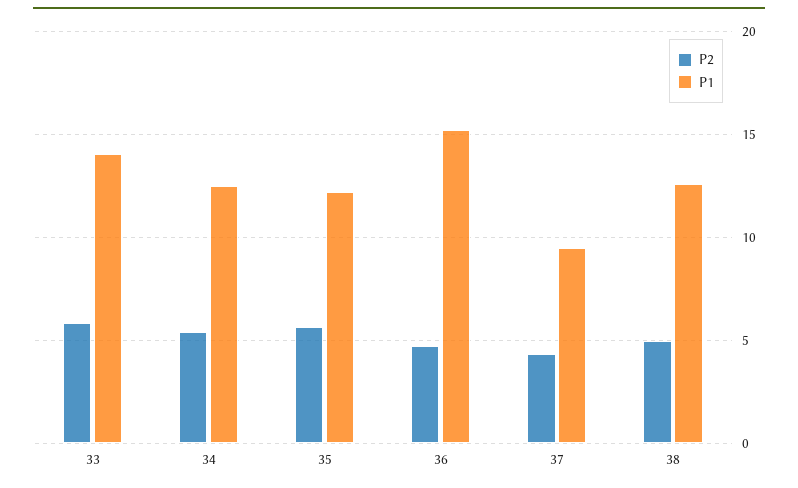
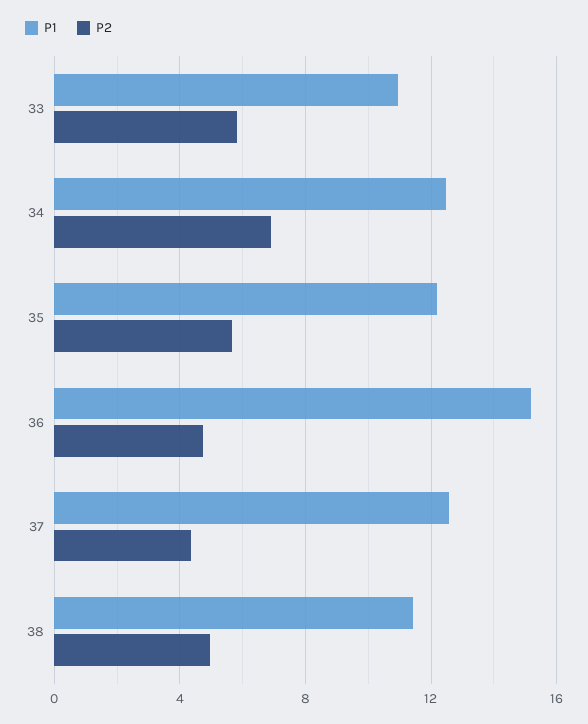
  {
    "P2": {
      "33": 6,
-     "34": 5.5,
+     "34": 7,
      "35": 5.5,
      "36": 4.5,
      "37": 4.5,
      "38": 5
    },
    "P1": {
-     "33": 14,
+     "33": 11,
      "34": 12.5,
      "35": 12,
      "36": 15,
-     "37": 9.5,
+     "37": 12.5,
-     "38": 12.5
+     "38": 11.5
    }
  }

